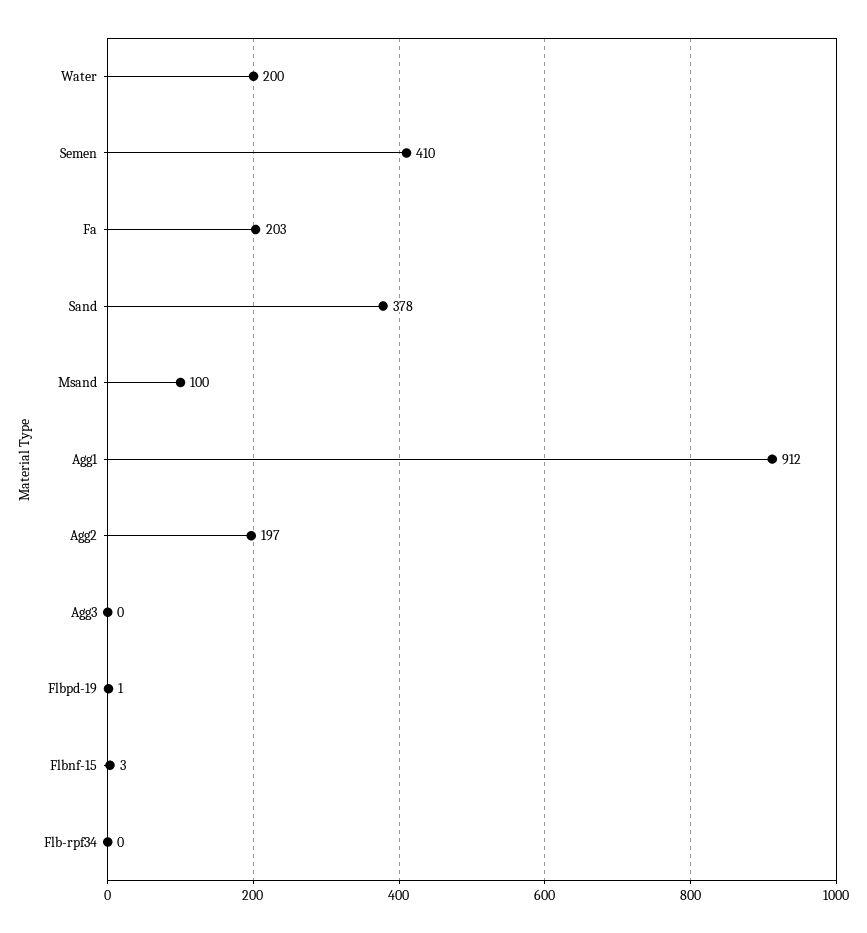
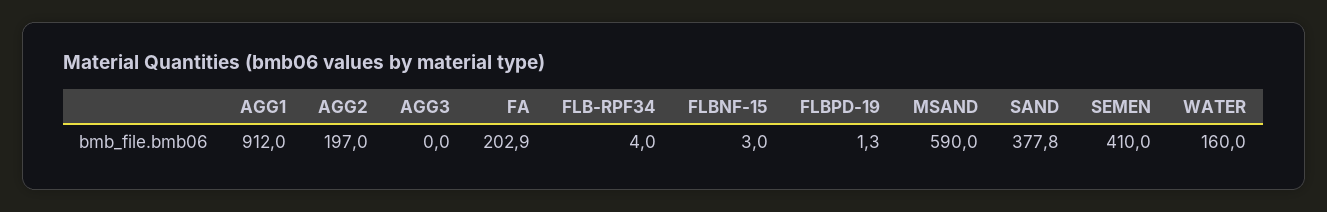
  {
-   "Water": 200,
+   "Water": 160,
    "Semen": 410,
    "Fa": 202.9,
    "Sand": 377.8,
-   "Msand": 100,
+   "Msand": 590,
    "Agg1": 912,
    "Agg2": 197,
    "Agg3": 0,
    "Flbpd-19": 1.3,
    "Flbnf-15": 3,
-   "Flb-rpf34": 0
+   "Flb-rpf34": 4
  }

